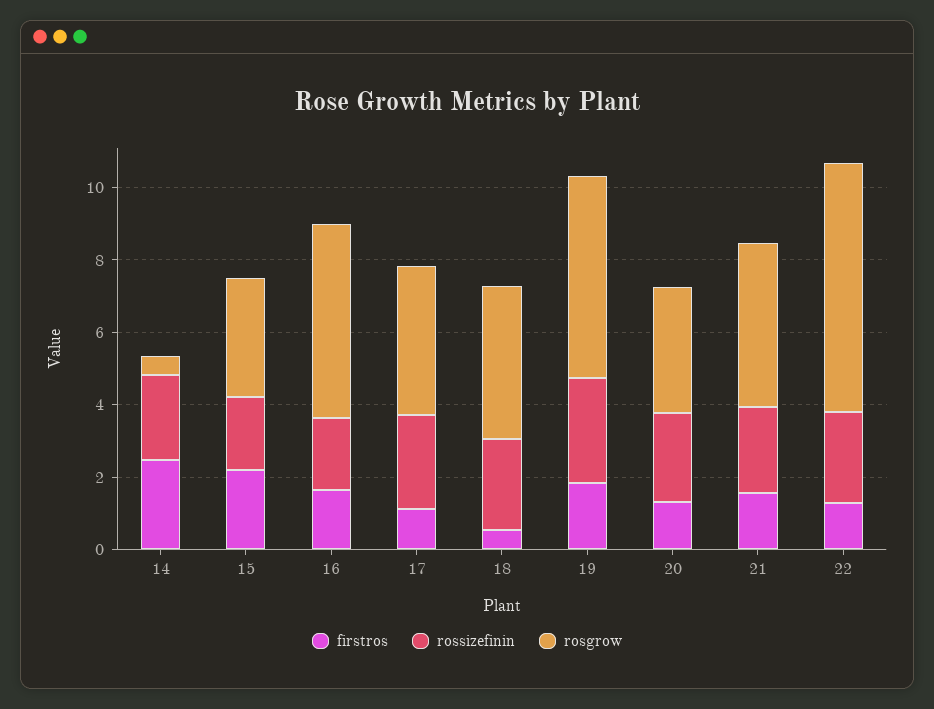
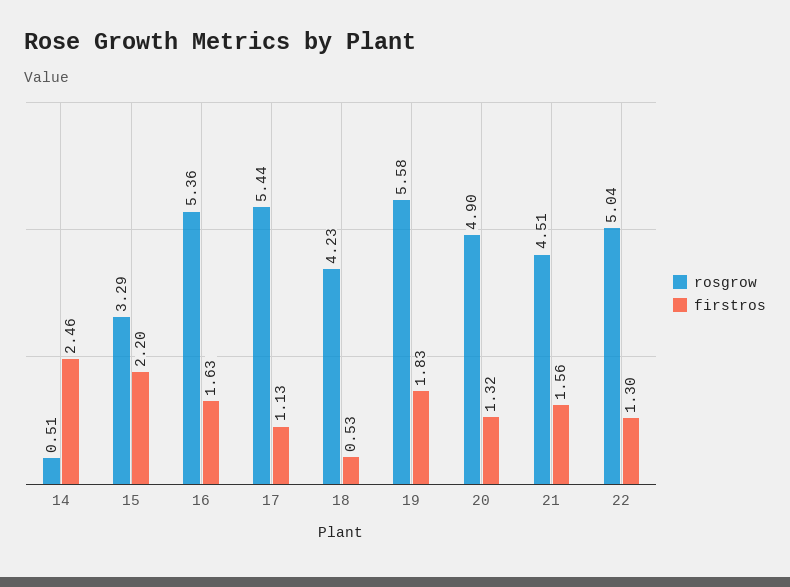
  {
    "firstros": {
      "14": 2.46,
      "15": 2.2,
      "16": 1.63,
      "17": 1.13,
      "18": 0.53,
      "19": 1.83,
      "20": 1.32,
      "21": 1.56,
      "22": 1.3
    },
-   "rossizefinin": {
-     "14": 2.5,
-     "15": 2,
-     "16": 2,
-     "17": 2.5,
-     "18": 2.5,
-     "19": 3,
-     "20": 2.5,
-     "21": 2.5,
-     "22": 2.5
-   },
    "rosgrow": {
      "14": 0.51,
      "15": 3.29,
      "16": 5.36,
-     "17": 4,
+     "17": 5.44,
      "18": 4.23,
      "19": 5.58,
-     "20": 3.5,
+     "20": 4.9,
      "21": 4.51,
-     "22": 7
+     "22": 5.04
    }
  }

